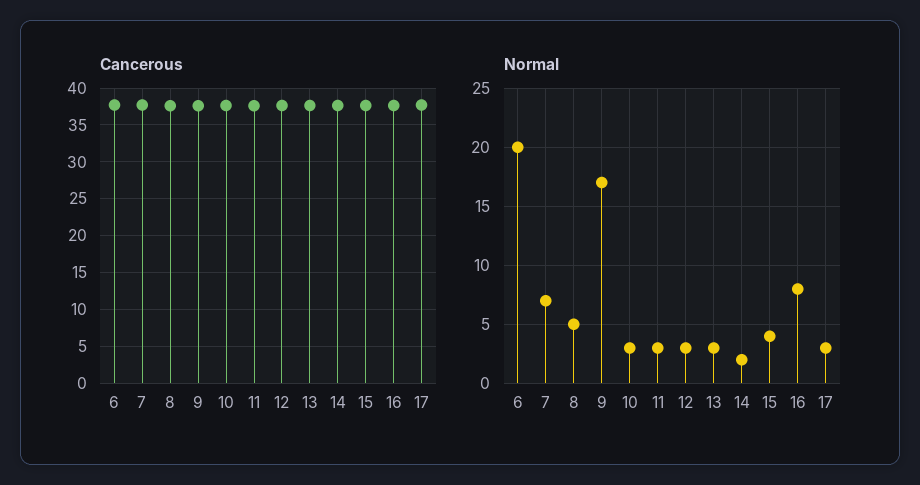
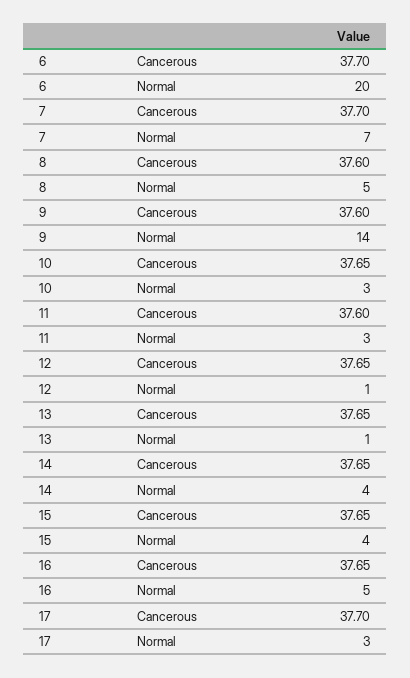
  {
    "Cancerous": {
      "6": 37.7,
      "7": 37.7,
      "8": 37.6,
      "9": 37.6,
      "10": 37.65,
      "11": 37.6,
      "12": 37.65,
      "13": 37.65,
      "14": 37.65,
      "15": 37.65,
      "16": 37.65,
      "17": 37.7
    },
    "Normal": {
      "6": 20,
      "7": 7,
      "8": 5,
-     "9": 17,
+     "9": 14,
      "10": 3,
      "11": 3,
-     "12": 3,
+     "12": 1,
-     "13": 3,
+     "13": 1,
-     "14": 2,
+     "14": 4,
      "15": 4,
-     "16": 8,
+     "16": 5,
      "17": 3
    }
  }

